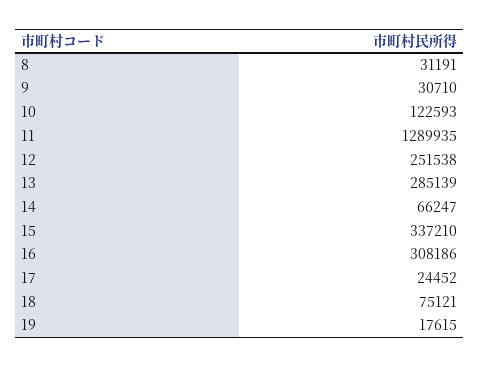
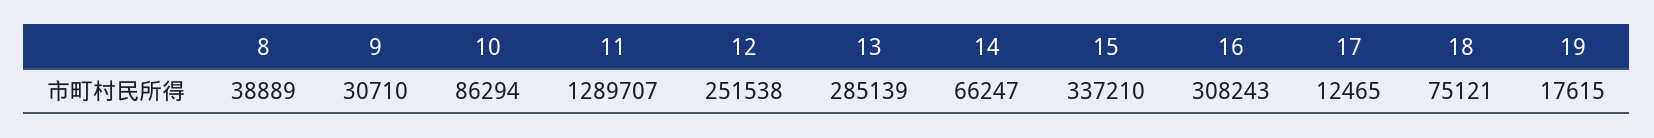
  {
-   "8": 31191,
+   "8": 38889,
    "9": 30710,
-   "10": 122593,
+   "10": 86294,
-   "11": 1289935,
+   "11": 1289707,
    "12": 251538,
    "13": 285139,
    "14": 66247,
    "15": 337210,
-   "16": 308186,
+   "16": 308243,
-   "17": 24452,
+   "17": 12465,
    "18": 75121,
    "19": 17615
  }

